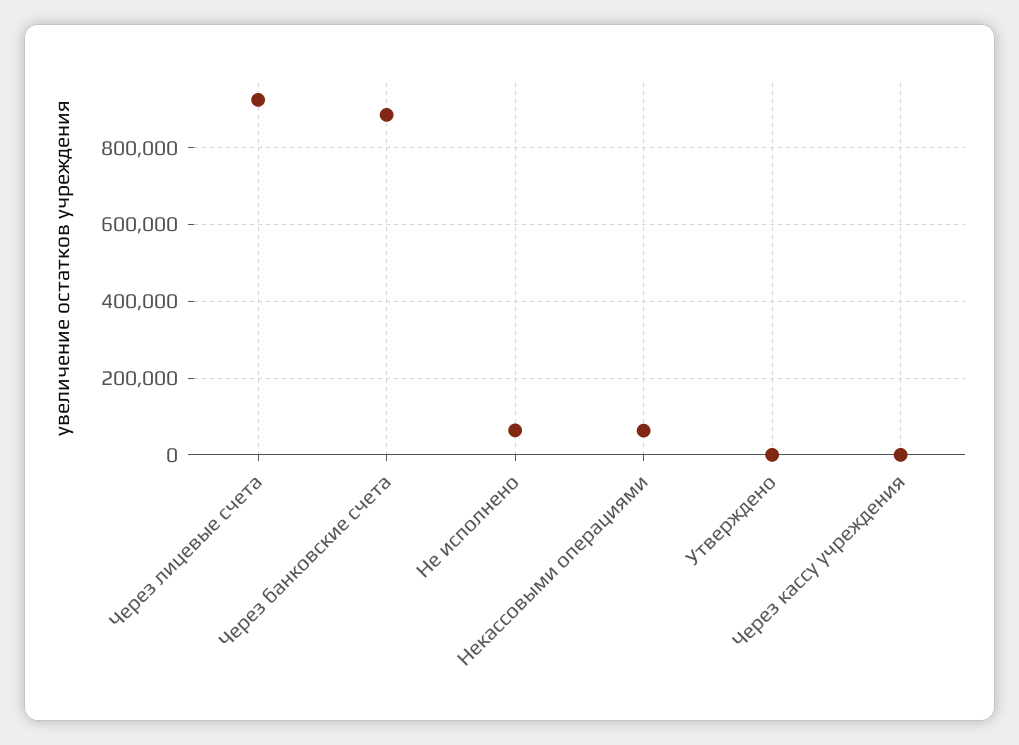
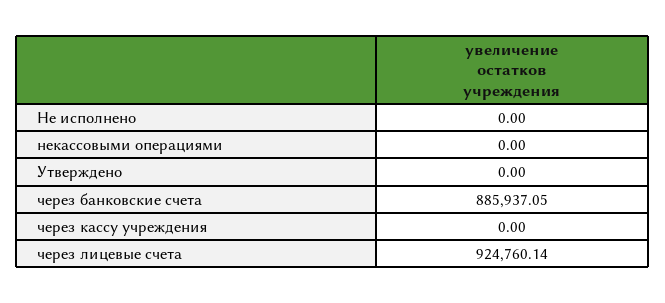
  {
    "Через лицевые счета": 924760.14,
    "Через банковские счета": 885937.05,
-   "Не исполнено": 60000,
+   "Не исполнено": 0,
-   "Некассовыми операциями": 60000,
+   "Некассовыми операциями": 0,
    "Утверждено": 0,
    "Через кассу учреждения": 0
  }

